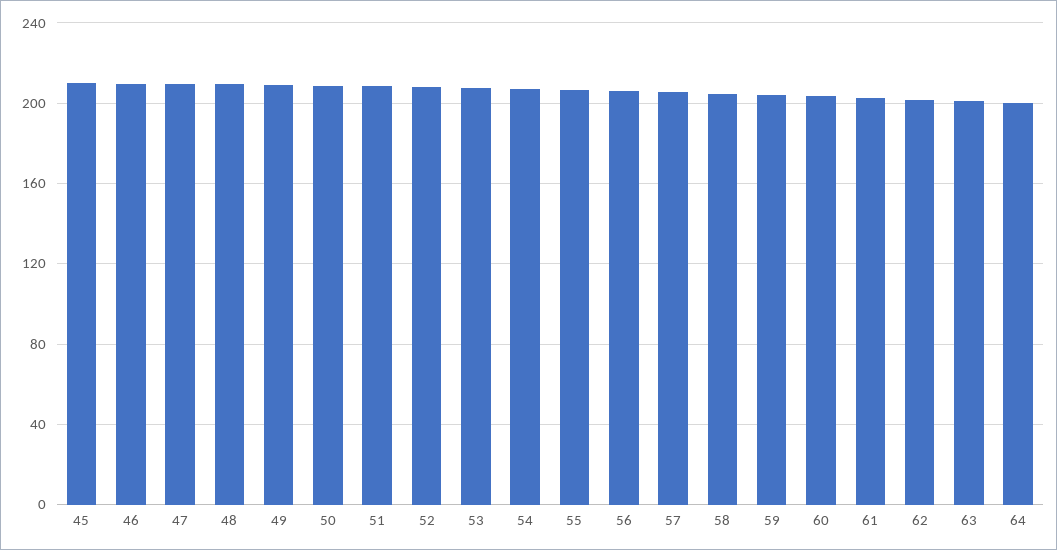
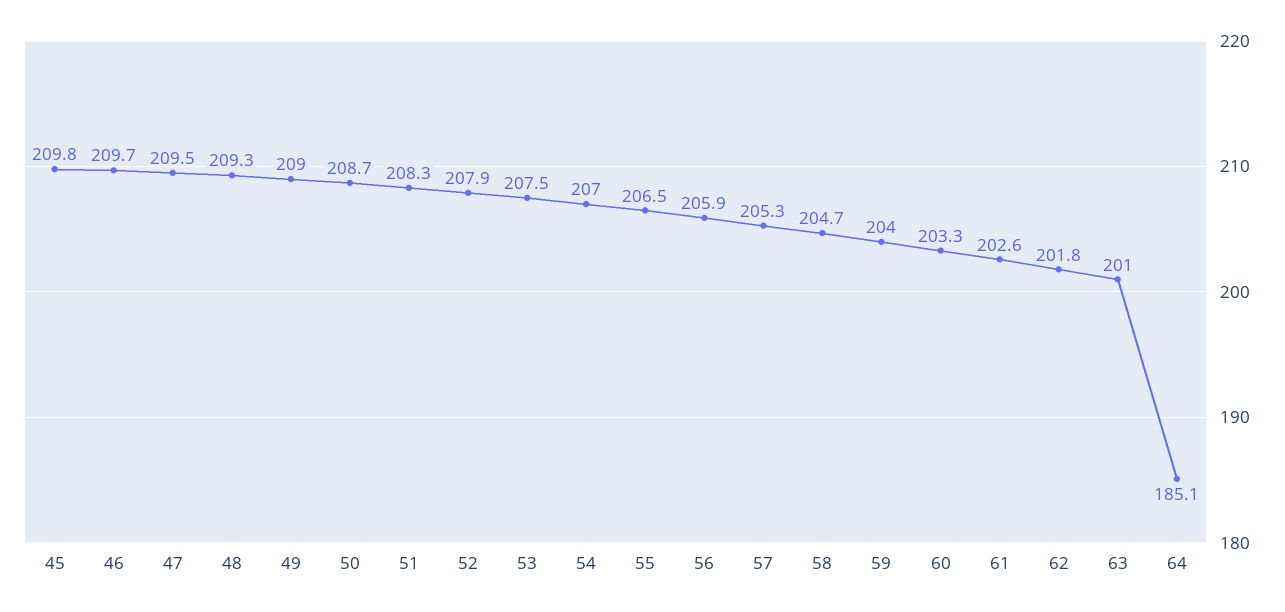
  {
    "45": 209.8,
    "46": 209.7,
    "47": 209.5,
    "48": 209.3,
    "49": 209,
    "50": 208.7,
    "51": 208.3,
    "52": 207.9,
    "53": 207.5,
    "54": 207,
    "55": 206.5,
    "56": 205.9,
    "57": 205.3,
    "58": 204.7,
    "59": 204,
    "60": 203.3,
    "61": 202.6,
    "62": 201.8,
    "63": 201,
-   "64": 200
+   "64": 185.1
  }

